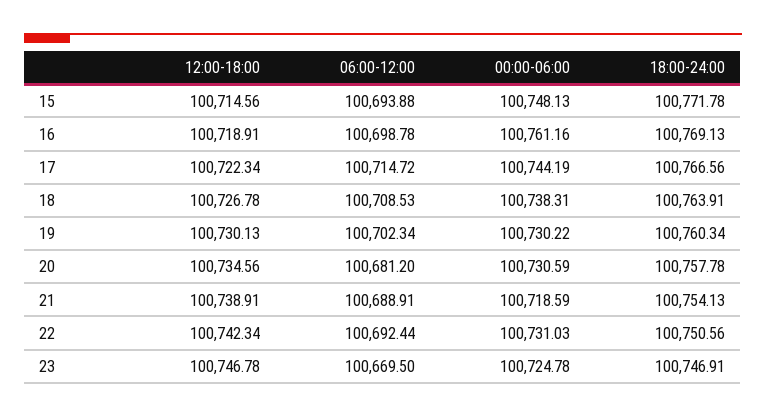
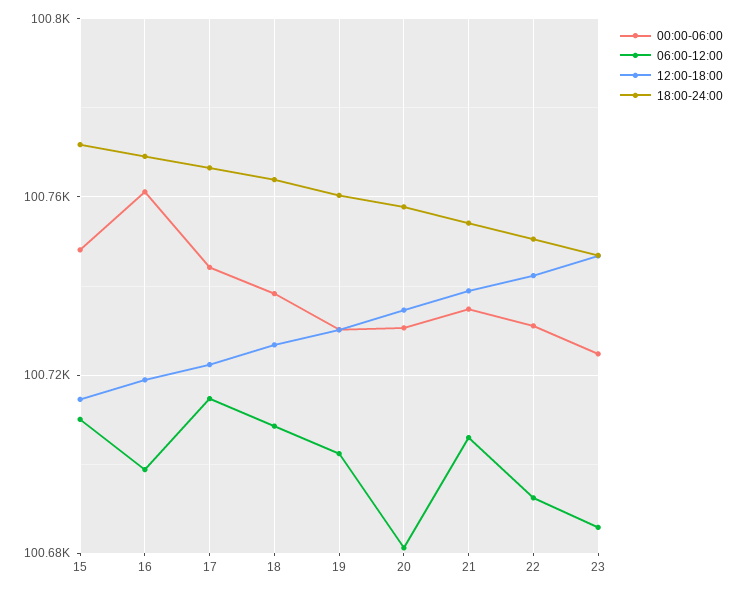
  {
    "12:00-18:00": {
      "15": 100714.56,
      "16": 100718.91,
      "17": 100722.34,
      "18": 100726.78,
      "19": 100730.13,
      "20": 100734.56,
      "21": 100738.91,
      "22": 100742.34,
      "23": 100746.78
    },
    "06:00-12:00": {
-     "15": 100693.88,
+     "15": 100710,
      "16": 100698.78,
      "17": 100714.72,
      "18": 100708.53,
      "19": 100702.34,
      "20": 100681.2,
-     "21": 100688.91,
+     "21": 100705,
      "22": 100692.44,
-     "23": 100669.5
+     "23": 100685
    },
    "00:00-06:00": {
      "15": 100748.13,
      "16": 100761.16,
      "17": 100744.19,
      "18": 100738.31,
      "19": 100730.22,
      "20": 100730.59,
-     "21": 100718.59,
+     "21": 100735,
      "22": 100731.03,
      "23": 100724.78
    },
    "18:00-24:00": {
      "15": 100771.78,
      "16": 100769.13,
      "17": 100766.56,
      "18": 100763.91,
      "19": 100760.34,
      "20": 100757.78,
      "21": 100754.13,
      "22": 100750.56,
      "23": 100746.91
    }
  }

